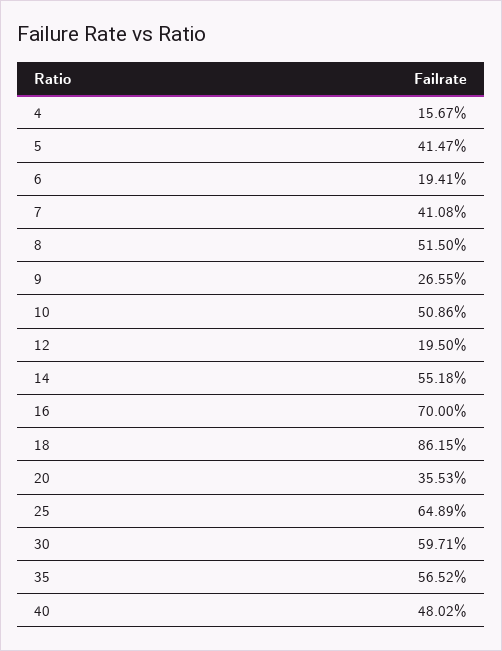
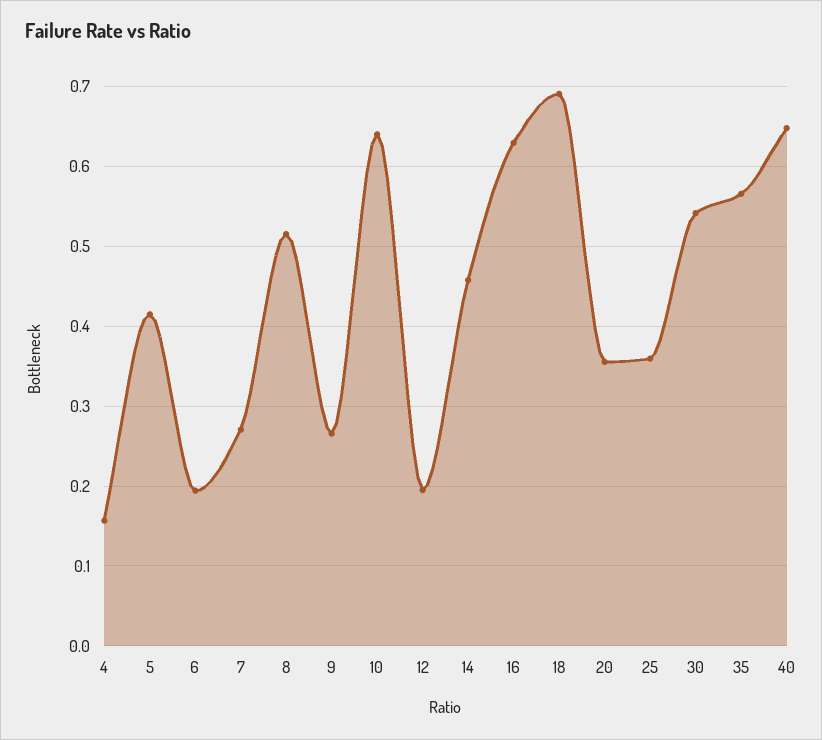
  {
    "4": 0.1567,
    "5": 0.4147,
    "6": 0.1941,
-   "7": 0.4108,
+   "7": 0.27,
    "8": 0.515,
    "9": 0.2655,
-   "10": 0.5086,
+   "10": 0.64,
    "12": 0.195,
-   "14": 0.5518,
+   "14": 0.46,
-   "16": 0.7,
+   "16": 0.63,
-   "18": 0.8615,
+   "18": 0.69,
    "20": 0.3553,
-   "25": 0.6489,
+   "25": 0.36,
-   "30": 0.5971,
+   "30": 0.54,
    "35": 0.5652,
-   "40": 0.4802
+   "40": 0.65
  }

